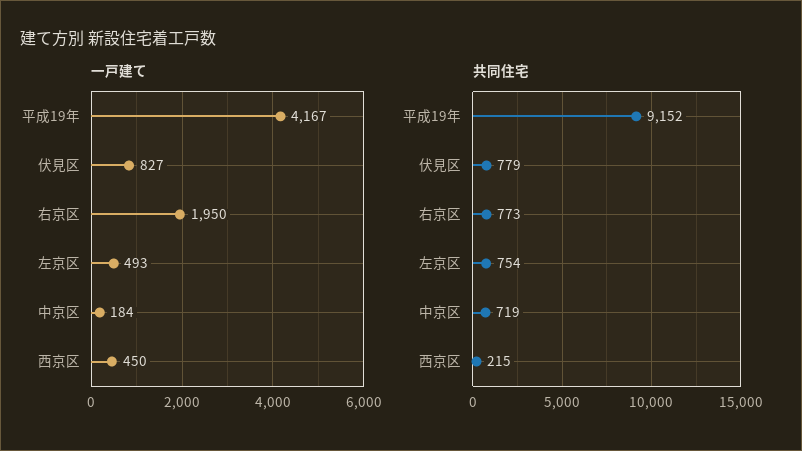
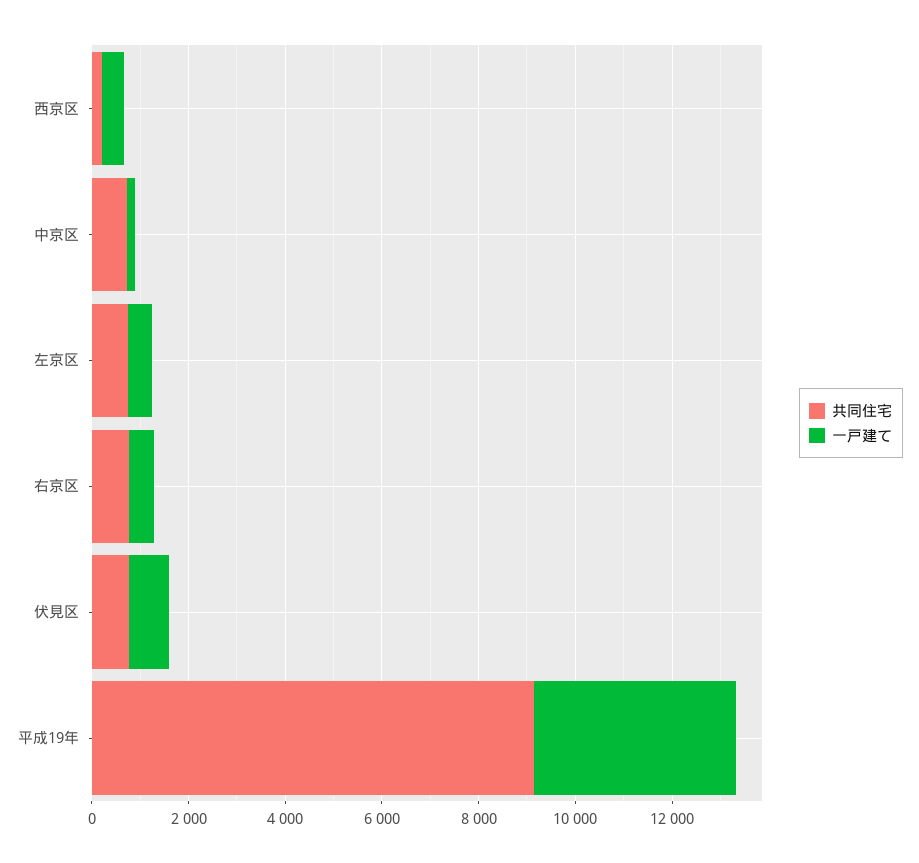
  {
    "一戸建て": {
      "平成19年": 4167,
      "伏見区": 827,
-     "右京区": 1950,
+     "右京区": 500,
      "左京区": 493,
      "中京区": 184,
      "西京区": 450
    },
    "共同住宅": {
      "平成19年": 9152,
      "伏見区": 779,
      "右京区": 773,
      "左京区": 754,
      "中京区": 719,
      "西京区": 215
    }
  }

